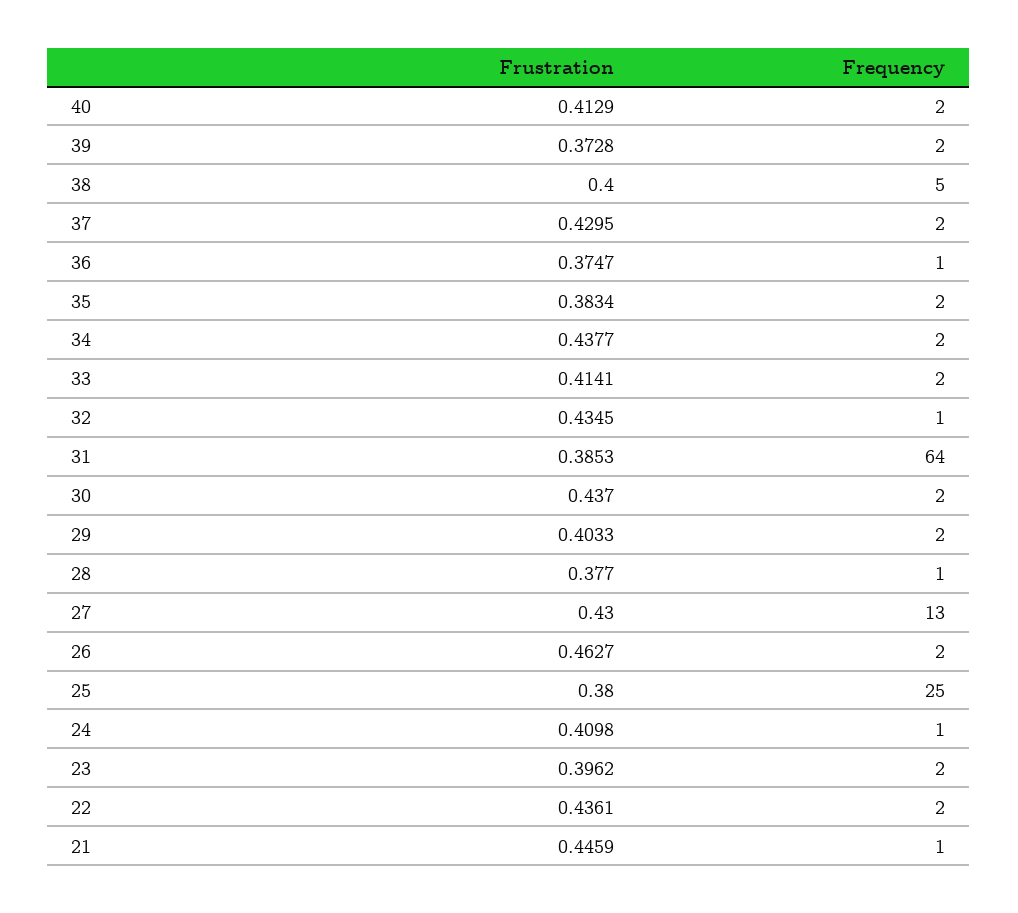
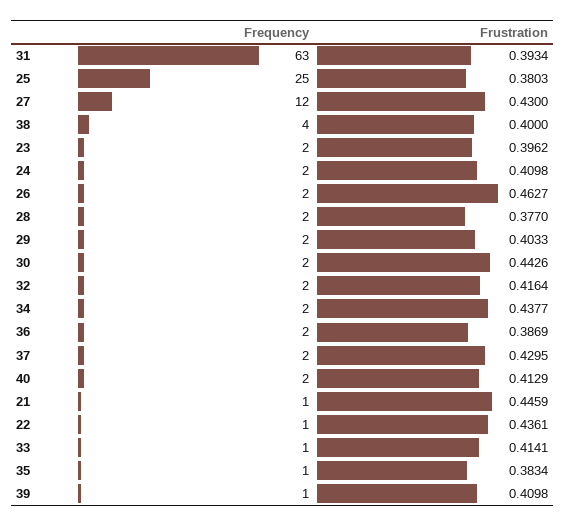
  {
    "Frustration": {
      "40": 0.4129,
-     "39": 0.3728,
+     "39": 0.4098,
      "38": 0.4,
      "37": 0.4295,
-     "36": 0.3747,
+     "36": 0.3869,
      "35": 0.3834,
      "34": 0.4377,
      "33": 0.4141,
-     "32": 0.4345,
+     "32": 0.4164,
-     "31": 0.3853,
+     "31": 0.3934,
-     "30": 0.437,
+     "30": 0.4426,
      "29": 0.4033,
      "28": 0.377,
      "27": 0.43,
      "26": 0.4627,
-     "25": 0.38,
+     "25": 0.3803,
      "24": 0.4098,
      "23": 0.3962,
      "22": 0.4361,
      "21": 0.4459
    },
    "Frequency": {
      "40": 2,
-     "39": 2,
+     "39": 1,
-     "38": 5,
+     "38": 4,
      "37": 2,
-     "36": 1,
+     "36": 2,
-     "35": 2,
+     "35": 1,
      "34": 2,
-     "33": 2,
+     "33": 1,
-     "32": 1,
+     "32": 2,
-     "31": 64,
+     "31": 63,
      "30": 2,
      "29": 2,
-     "28": 1,
+     "28": 2,
-     "27": 13,
+     "27": 12,
      "26": 2,
      "25": 25,
-     "24": 1,
+     "24": 2,
      "23": 2,
-     "22": 2,
+     "22": 1,
      "21": 1
    }
  }

